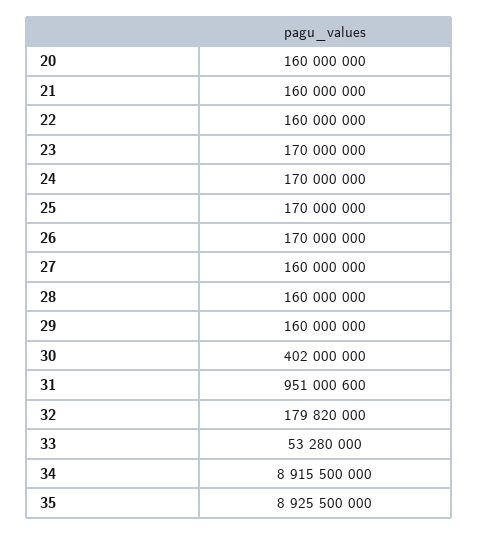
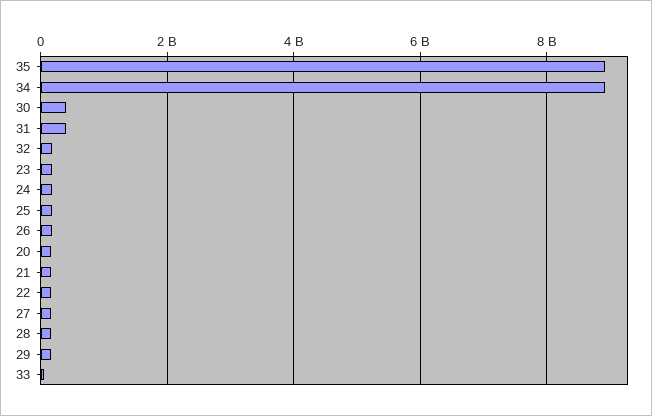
  {
    "20": 160000000,
    "21": 160000000,
    "22": 160000000,
    "23": 170000000,
    "24": 170000000,
    "25": 170000000,
    "26": 170000000,
    "27": 160000000,
    "28": 160000000,
    "29": 160000000,
    "30": 402000000,
-   "31": 951000600,
+   "31": 400000000,
    "32": 179820000,
    "33": 53280000,
    "34": 8915500000,
    "35": 8925500000
  }

